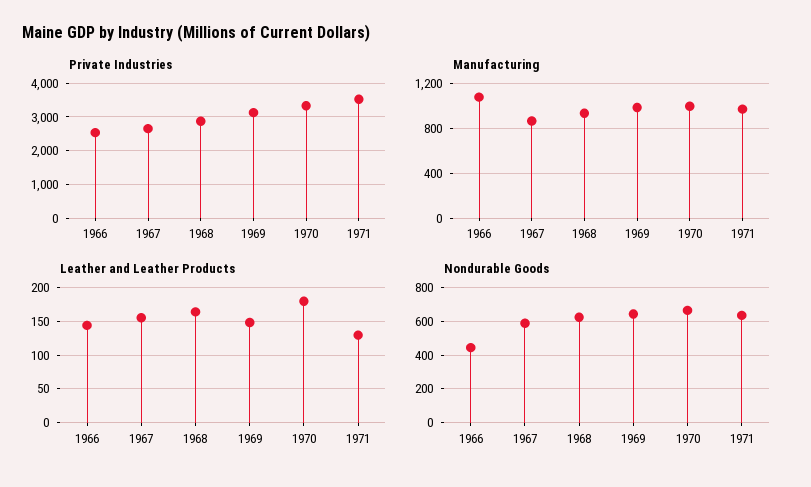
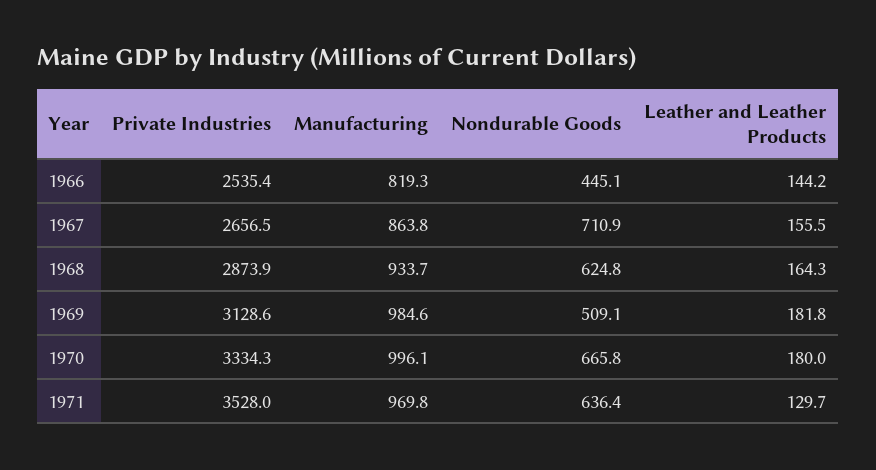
  {
    "Private Industries": {
      "1966": 2535.4,
      "1967": 2656.5,
      "1968": 2873.9,
      "1969": 3128.6,
      "1970": 3334.3,
      "1971": 3528
    },
    "Manufacturing": {
-     "1966": 1100,
+     "1966": 819.3,
      "1967": 863.8,
      "1968": 933.7,
      "1969": 984.6,
      "1970": 996.1,
      "1971": 969.8
    },
    "Leather and Leather Products": {
      "1966": 144.2,
      "1967": 155.5,
      "1968": 164.3,
-     "1969": 150,
+     "1969": 181.8,
      "1970": 180,
      "1971": 129.7
    },
    "Nondurable Goods": {
      "1966": 445.1,
-     "1967": 600,
+     "1967": 710.9,
      "1968": 624.8,
-     "1969": 650,
+     "1969": 509.1,
      "1970": 665.8,
      "1971": 636.4
    }
  }

